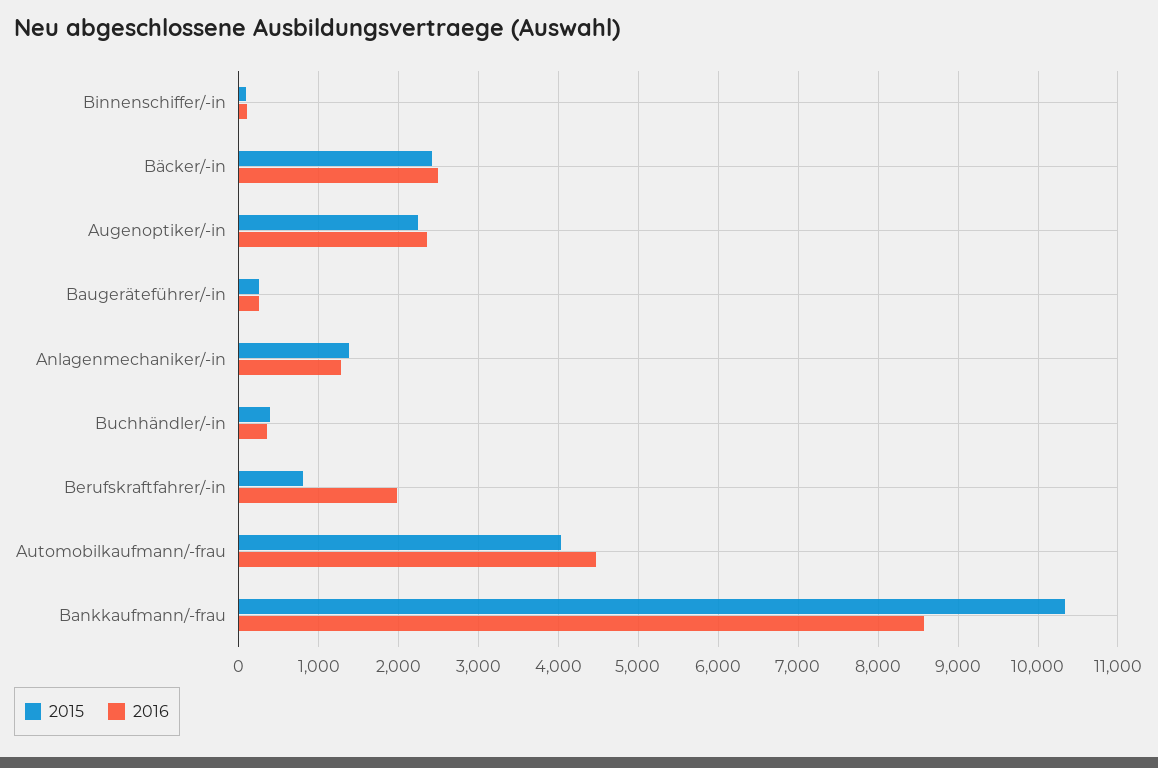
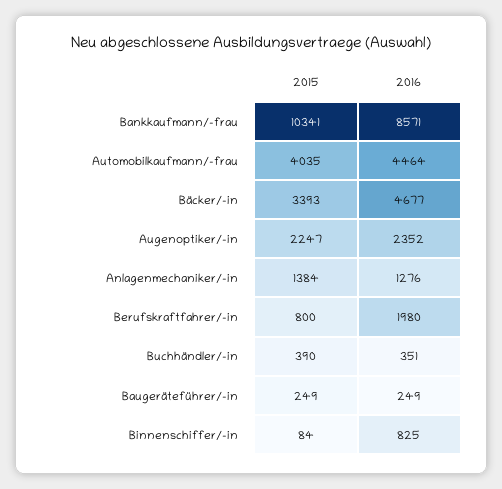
  {
    "2015": {
      "Binnenschiffer/-in": 84,
-     "Bäcker/-in": 2400,
+     "Bäcker/-in": 3393,
      "Augenoptiker/-in": 2247,
      "Baugeräteführer/-in": 249,
      "Anlagenmechaniker/-in": 1384,
      "Buchhändler/-in": 390,
      "Berufskraftfahrer/-in": 800,
      "Automobilkaufmann/-frau": 4035,
      "Bankkaufmann/-frau": 10341
    },
    "2016": {
-     "Binnenschiffer/-in": 100,
+     "Binnenschiffer/-in": 825,
-     "Bäcker/-in": 2500,
+     "Bäcker/-in": 4677,
      "Augenoptiker/-in": 2352,
      "Baugeräteführer/-in": 249,
      "Anlagenmechaniker/-in": 1276,
      "Buchhändler/-in": 351,
      "Berufskraftfahrer/-in": 1980,
      "Automobilkaufmann/-frau": 4464,
      "Bankkaufmann/-frau": 8571
    }
  }

